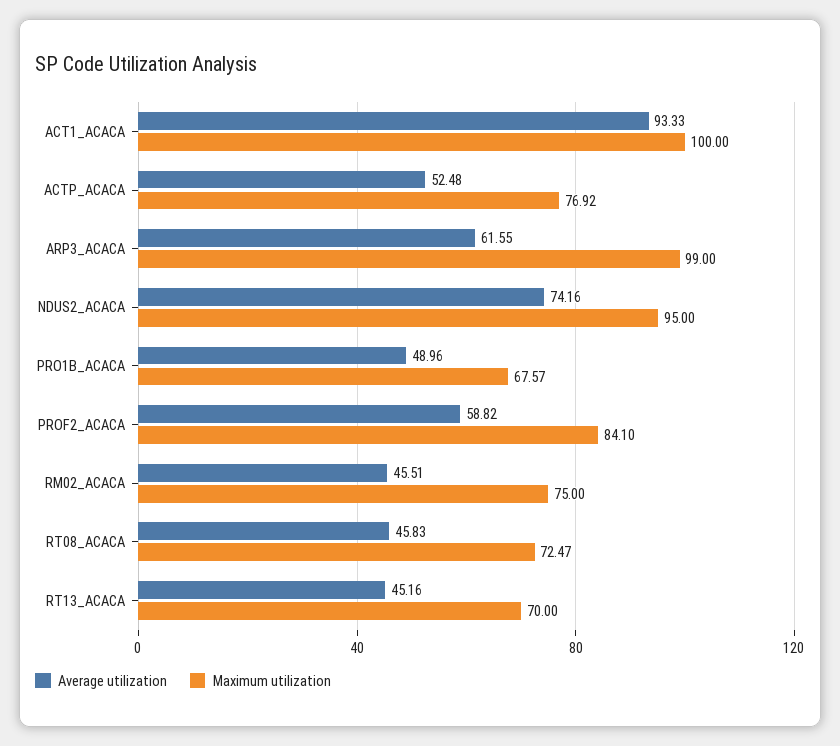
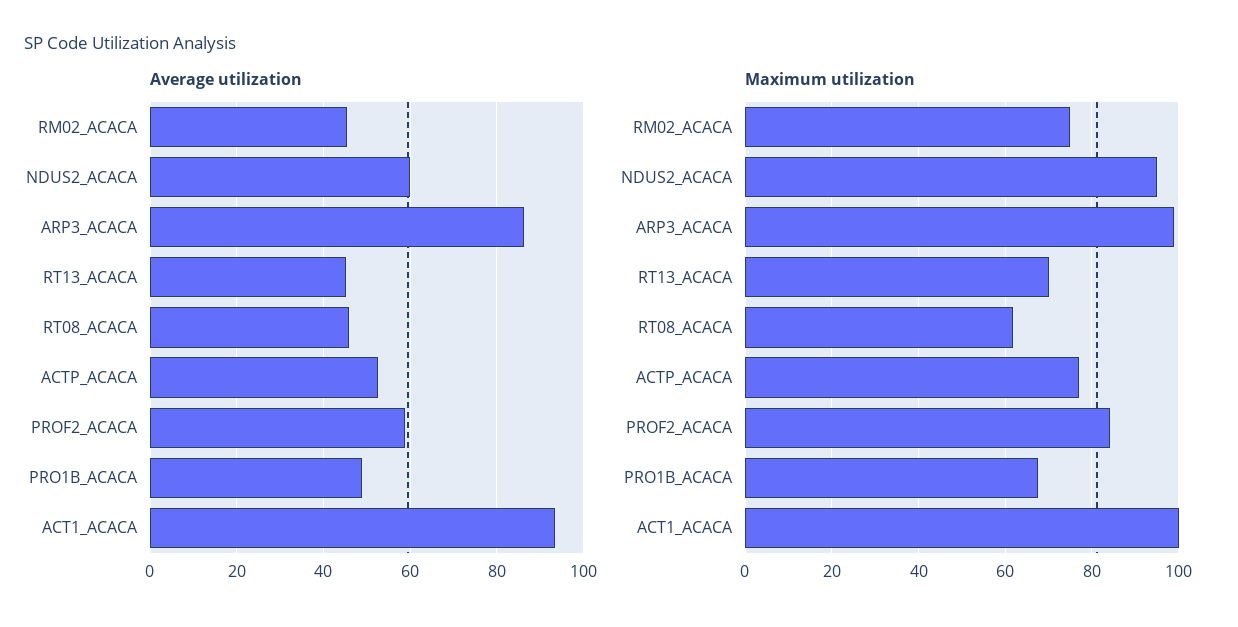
  {
    "Average utilization": {
      "ACT1_ACACA": 93.33,
      "ACTP_ACACA": 52.48,
-     "ARP3_ACACA": 61.55,
+     "ARP3_ACACA": 86,
-     "NDUS2_ACACA": 74.16,
+     "NDUS2_ACACA": 60,
      "PRO1B_ACACA": 48.96,
      "PROF2_ACACA": 58.82,
      "RM02_ACACA": 45.51,
      "RT08_ACACA": 45.83,
      "RT13_ACACA": 45.16
    },
    "Maximum utilization": {
      "ACT1_ACACA": 100,
      "ACTP_ACACA": 76.92,
      "ARP3_ACACA": 99,
      "NDUS2_ACACA": 95,
      "PRO1B_ACACA": 67.57,
      "PROF2_ACACA": 84.1,
      "RM02_ACACA": 75,
-     "RT08_ACACA": 72.47,
+     "RT08_ACACA": 62,
      "RT13_ACACA": 70
    }
  }

